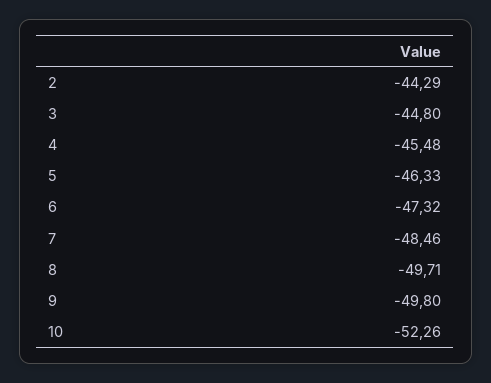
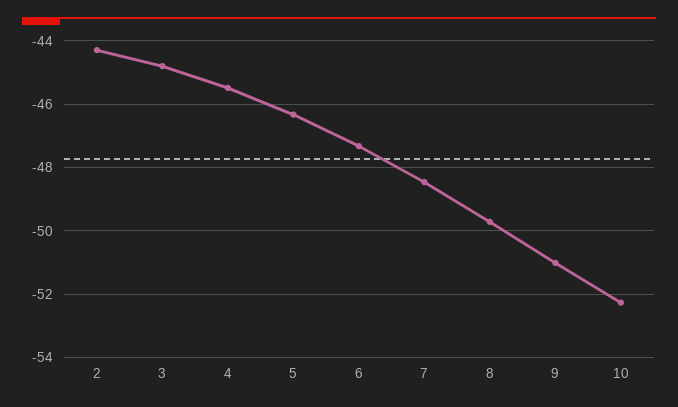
  {
    "2": -44.29,
    "3": -44.8,
    "4": -45.48,
    "5": -46.33,
    "6": -47.32,
    "7": -48.46,
    "8": -49.71,
-   "9": -49.8,
+   "9": -51,
    "10": -52.26
  }

